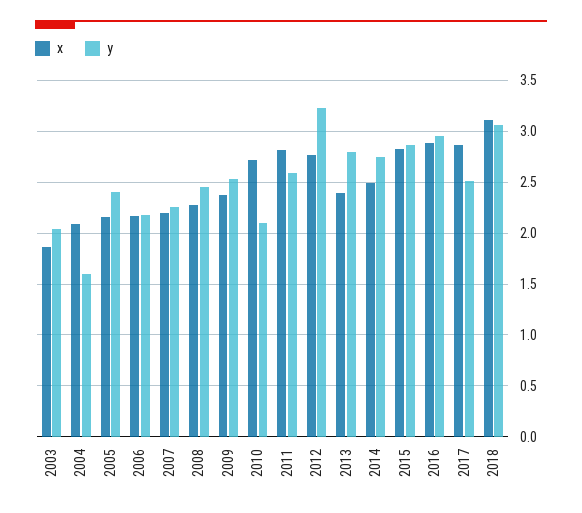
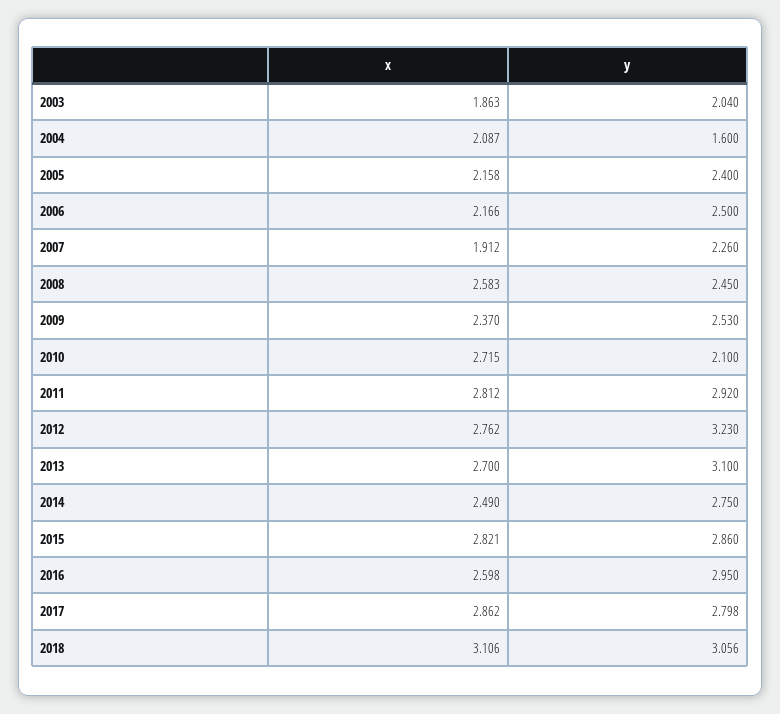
  {
    "x": {
      "2003": 1.863,
      "2004": 2.087,
      "2005": 2.158,
      "2006": 2.166,
-     "2007": 2.2,
+     "2007": 1.912,
-     "2008": 2.3,
+     "2008": 2.583,
      "2009": 2.37,
      "2010": 2.715,
      "2011": 2.812,
      "2012": 2.762,
-     "2013": 2.4,
+     "2013": 2.7,
      "2014": 2.49,
      "2015": 2.821,
-     "2016": 2.9,
+     "2016": 2.598,
      "2017": 2.862,
      "2018": 3.106
    },
    "y": {
      "2003": 2.04,
      "2004": 1.6,
      "2005": 2.4,
-     "2006": 2.2,
+     "2006": 2.5,
      "2007": 2.26,
      "2008": 2.45,
      "2009": 2.53,
      "2010": 2.1,
-     "2011": 2.6,
+     "2011": 2.92,
      "2012": 3.23,
-     "2013": 2.8,
+     "2013": 3.1,
      "2014": 2.75,
      "2015": 2.86,
      "2016": 2.95,
-     "2017": 2.5,
+     "2017": 2.798,
      "2018": 3.056
    }
  }

